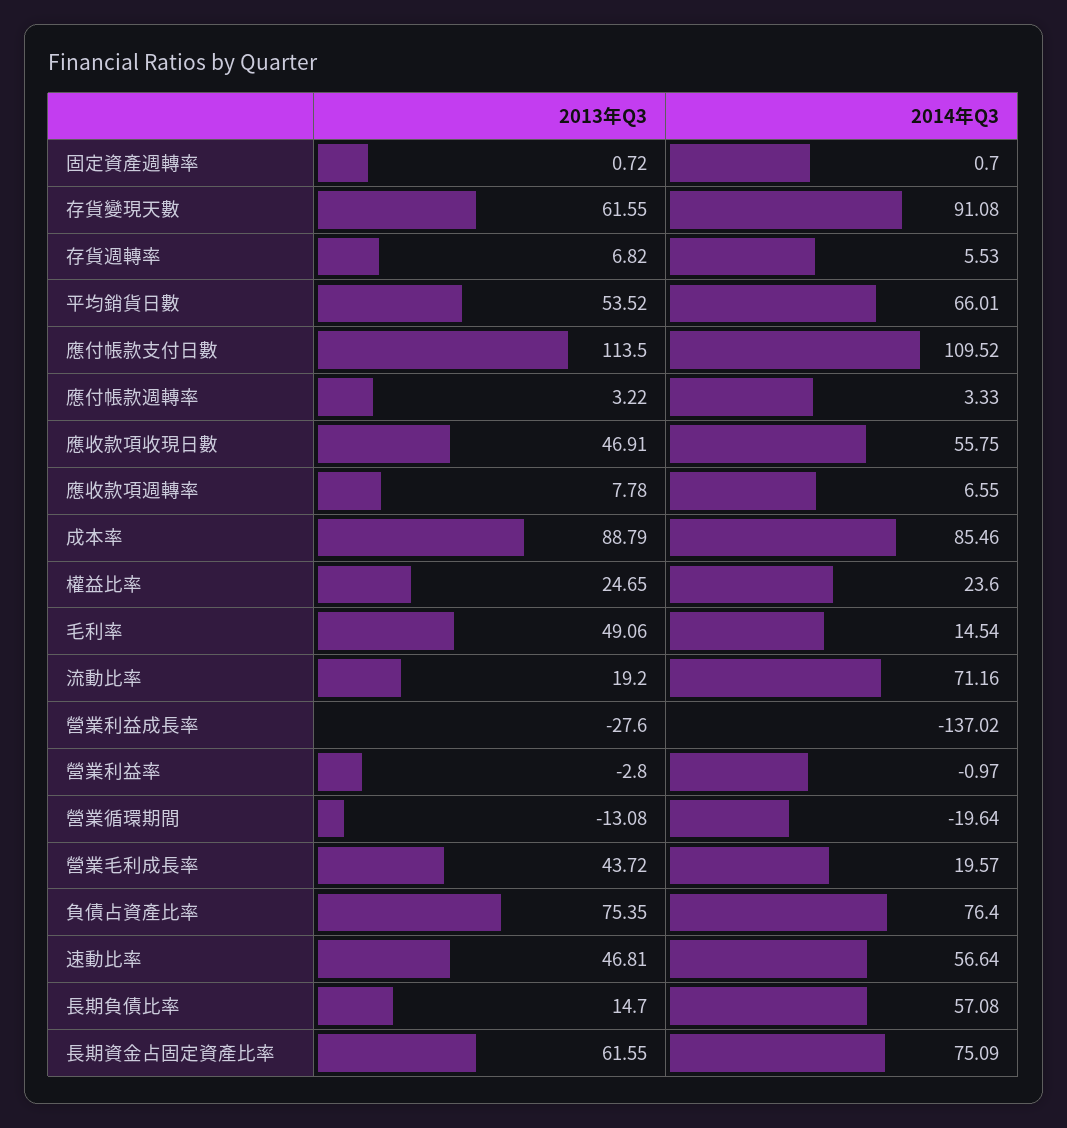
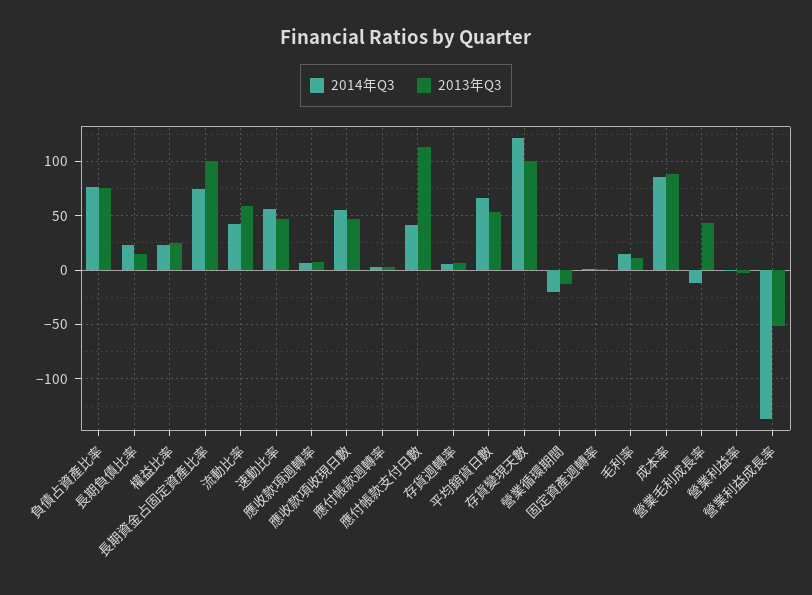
  {
    "2013年Q3": {
      "固定資產週轉率": 0.72,
-     "存貨變現天數": 61.55,
+     "存貨變現天數": 100,
      "存貨週轉率": 6.82,
      "平均銷貨日數": 53.52,
      "應付帳款支付日數": 113.5,
      "應付帳款週轉率": 3.22,
      "應收款項收現日數": 46.91,
      "應收款項週轉率": 7.78,
      "成本率": 88.79,
      "權益比率": 24.65,
-     "毛利率": 49.06,
+     "毛利率": 10,
-     "流動比率": 19.2,
+     "流動比率": 60,
-     "營業利益成長率": -27.6,
+     "營業利益成長率": -50,
      "營業利益率": -2.8,
      "營業循環期間": -13.08,
      "營業毛利成長率": 43.72,
      "負債占資產比率": 75.35,
      "速動比率": 46.81,
      "長期負債比率": 14.7,
-     "長期資金占固定資產比率": 61.55
+     "長期資金占固定資產比率": 100
    },
    "2014年Q3": {
      "固定資產週轉率": 0.7,
-     "存貨變現天數": 91.08,
+     "存貨變現天數": 120,
      "存貨週轉率": 5.53,
      "平均銷貨日數": 66.01,
-     "應付帳款支付日數": 109.52,
+     "應付帳款支付日數": 40,
      "應付帳款週轉率": 3.33,
      "應收款項收現日數": 55.75,
      "應收款項週轉率": 6.55,
      "成本率": 85.46,
      "權益比率": 23.6,
      "毛利率": 14.54,
-     "流動比率": 71.16,
+     "流動比率": 40,
      "營業利益成長率": -137.02,
      "營業利益率": -0.97,
      "營業循環期間": -19.64,
-     "營業毛利成長率": 19.57,
+     "營業毛利成長率": -10,
      "負債占資產比率": 76.4,
      "速動比率": 56.64,
-     "長期負債比率": 57.08,
+     "長期負債比率": 20,
      "長期資金占固定資產比率": 75.09
    }
  }

